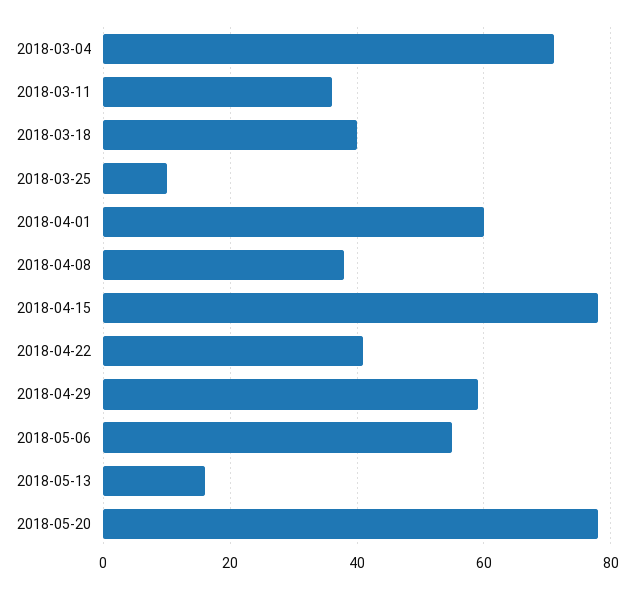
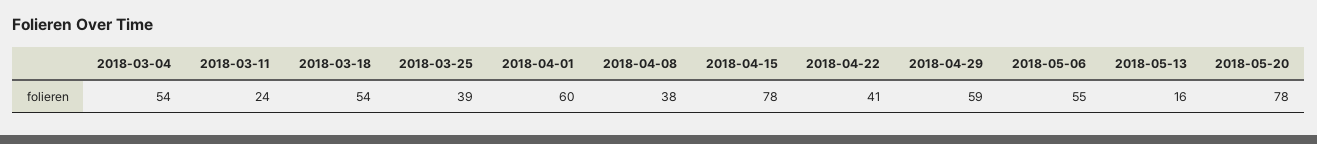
  {
-   "2018-03-04": 70,
+   "2018-03-04": 54,
-   "2018-03-11": 35,
+   "2018-03-11": 24,
-   "2018-03-18": 40,
+   "2018-03-18": 54,
-   "2018-03-25": 10,
+   "2018-03-25": 39,
    "2018-04-01": 60,
    "2018-04-08": 38,
    "2018-04-15": 78,
    "2018-04-22": 41,
    "2018-04-29": 59,
    "2018-05-06": 55,
    "2018-05-13": 16,
    "2018-05-20": 78
  }

